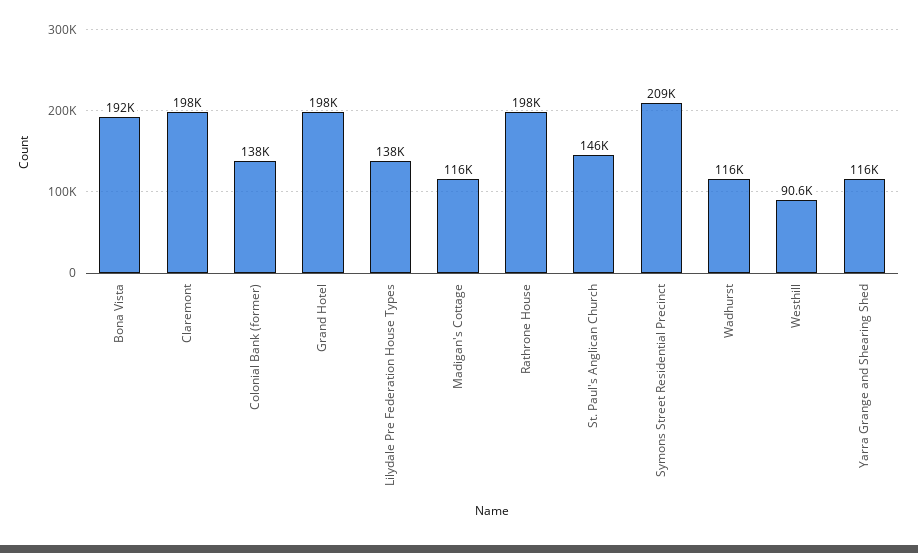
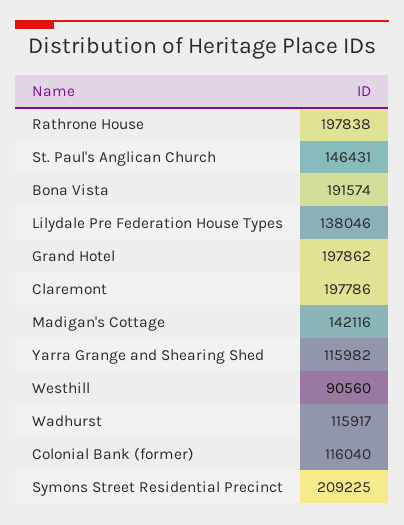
  {
    "Bona Vista": 191574,
    "Claremont": 197786,
-   "Colonial Bank (former)": 138000,
+   "Colonial Bank (former)": 116040,
    "Grand Hotel": 197862,
    "Lilydale Pre Federation House Types": 138046,
-   "Madigan's Cottage": 116000,
+   "Madigan's Cottage": 142116,
    "Rathrone House": 197838,
    "St. Paul's Anglican Church": 146431,
    "Symons Street Residential Precinct": 209225,
    "Wadhurst": 115917,
    "Westhill": 90560,
    "Yarra Grange and Shearing Shed": 115982
  }

